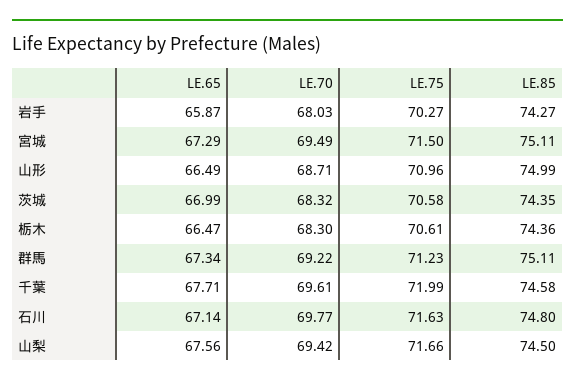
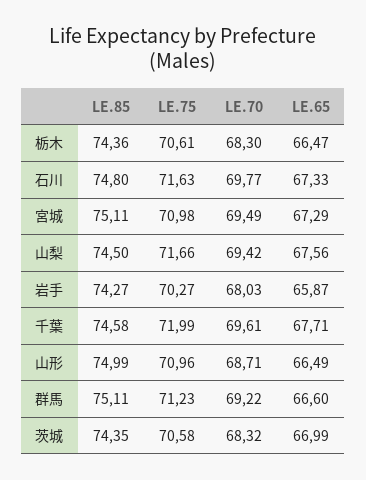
  {
    "LE.65": {
      "岩手": 65.87,
      "宮城": 67.29,
      "山形": 66.49,
      "茨城": 66.99,
      "栃木": 66.47,
-     "群馬": 67.34,
+     "群馬": 66.6,
      "千葉": 67.71,
-     "石川": 67.14,
+     "石川": 67.33,
      "山梨": 67.56
    },
    "LE.70": {
      "岩手": 68.03,
      "宮城": 69.49,
      "山形": 68.71,
      "茨城": 68.32,
      "栃木": 68.3,
      "群馬": 69.22,
      "千葉": 69.61,
      "石川": 69.77,
      "山梨": 69.42
    },
    "LE.75": {
      "岩手": 70.27,
-     "宮城": 71.5,
+     "宮城": 70.98,
      "山形": 70.96,
      "茨城": 70.58,
      "栃木": 70.61,
      "群馬": 71.23,
      "千葉": 71.99,
      "石川": 71.63,
      "山梨": 71.66
    },
    "LE.85": {
      "岩手": 74.27,
      "宮城": 75.11,
      "山形": 74.99,
      "茨城": 74.35,
      "栃木": 74.36,
      "群馬": 75.11,
      "千葉": 74.58,
      "石川": 74.8,
      "山梨": 74.5
    }
  }

